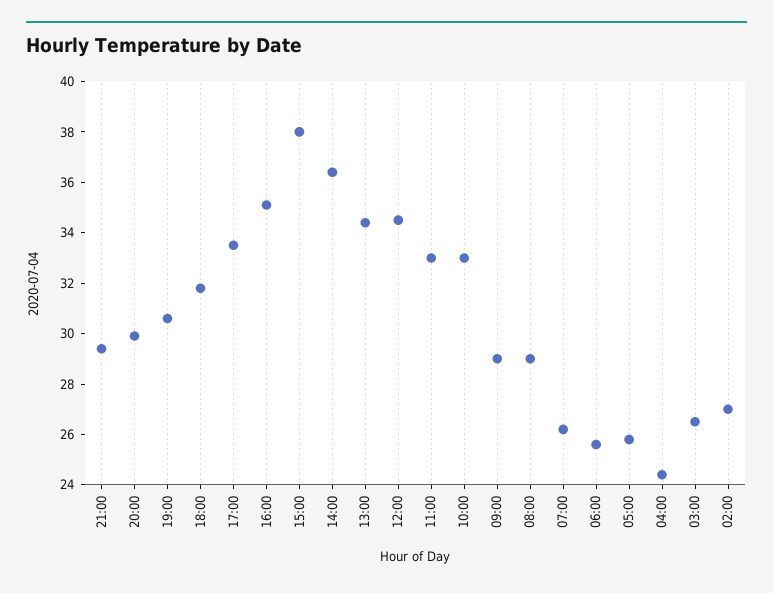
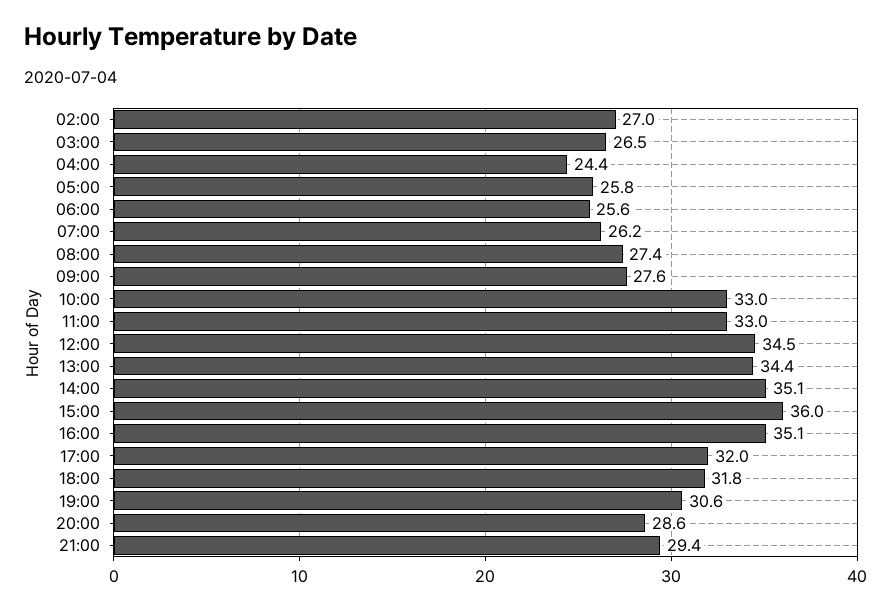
  {
    "21:00": 29.4,
-   "20:00": 30,
+   "20:00": 28.6,
    "19:00": 30.6,
    "18:00": 31.8,
-   "17:00": 33.5,
+   "17:00": 32,
    "16:00": 35.1,
-   "15:00": 38,
+   "15:00": 36,
-   "14:00": 36.5,
+   "14:00": 35.1,
    "13:00": 34.4,
    "12:00": 34.5,
    "11:00": 33,
    "10:00": 33,
-   "09:00": 29,
+   "09:00": 27.6,
-   "08:00": 29,
+   "08:00": 27.4,
    "07:00": 26.2,
    "06:00": 25.6,
    "05:00": 25.8,
    "04:00": 24.4,
    "03:00": 26.5,
    "02:00": 27
  }

